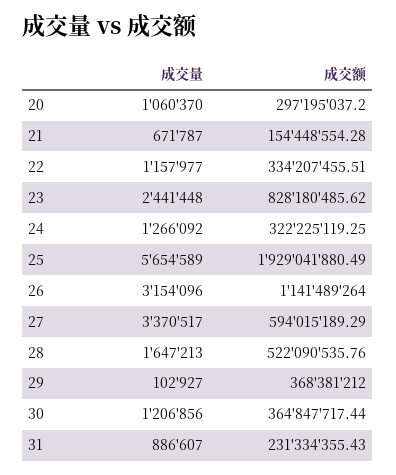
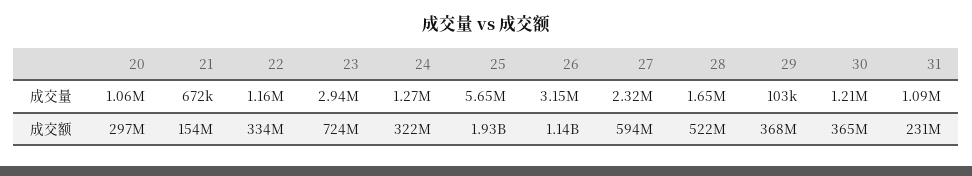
  {
    "成交量": {
      "20": 1060370,
      "21": 671787,
      "22": 1157977,
-     "23": 2441448,
+     "23": 2940000,
      "24": 1266092,
      "25": 5654589,
      "26": 3154096,
-     "27": 3370517,
+     "27": 2320000,
      "28": 1647213,
      "29": 102927,
      "30": 1206856,
-     "31": 886607
+     "31": 1090000
    },
    "成交额": {
      "20": 297195037.2,
      "21": 154448554.28,
      "22": 334207455.51,
-     "23": 828180485.62,
+     "23": 724000000,
      "24": 322225119.25,
      "25": 1929041880.49,
      "26": 1141489264,
      "27": 594015189.29,
      "28": 522090535.76,
      "29": 368381212,
      "30": 364847717.44,
      "31": 231334355.43
    }
  }

